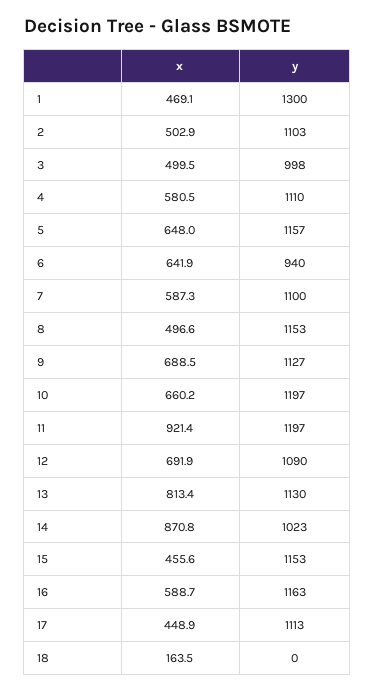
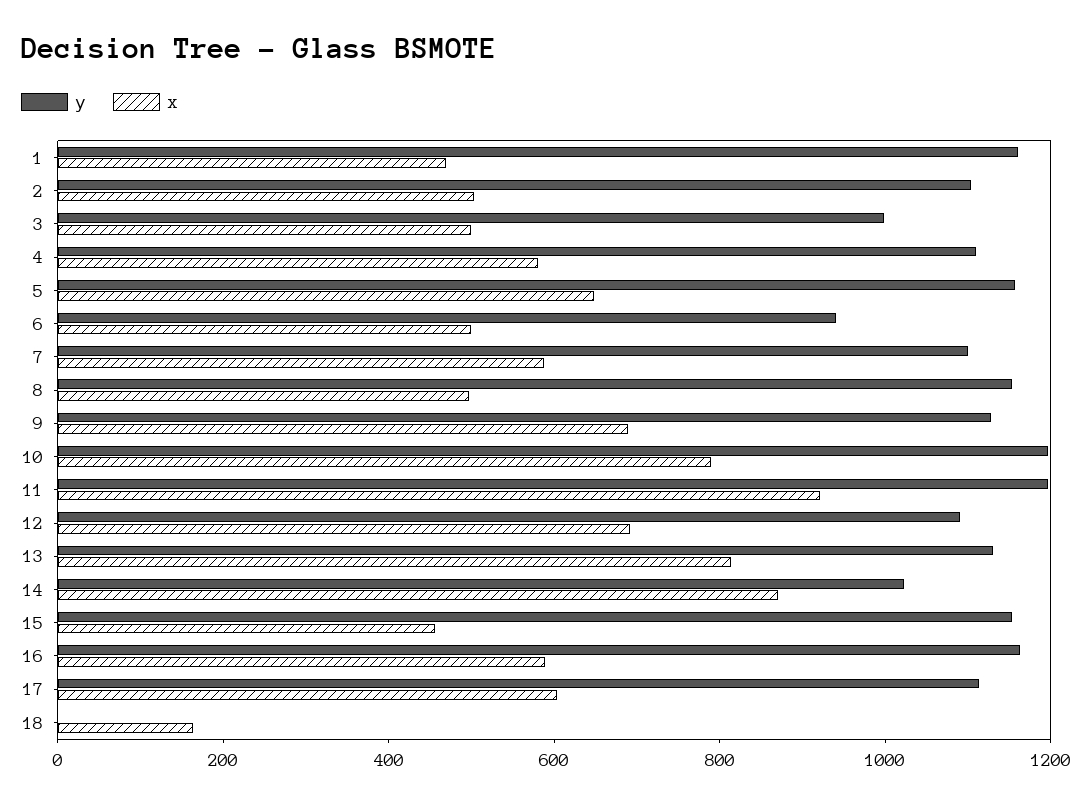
  {
    "x": {
      "1": 469.1,
      "2": 502.9,
      "3": 499.5,
      "4": 580.5,
      "5": 648,
-     "6": 641.9,
+     "6": 500,
      "7": 587.3,
      "8": 496.6,
      "9": 688.5,
-     "10": 660.2,
+     "10": 800,
      "11": 921.4,
      "12": 691.9,
      "13": 813.4,
      "14": 870.8,
      "15": 455.6,
      "16": 588.7,
-     "17": 448.9,
+     "17": 600,
      "18": 163.5
    },
    "y": {
-     "1": 1300,
+     "1": 1150,
      "2": 1103,
      "3": 998,
      "4": 1110,
      "5": 1157,
      "6": 940,
      "7": 1100,
      "8": 1153,
      "9": 1127,
      "10": 1197,
      "11": 1197,
      "12": 1090,
      "13": 1130,
      "14": 1023,
      "15": 1153,
      "16": 1163,
      "17": 1113,
      "18": 0
    }
  }

